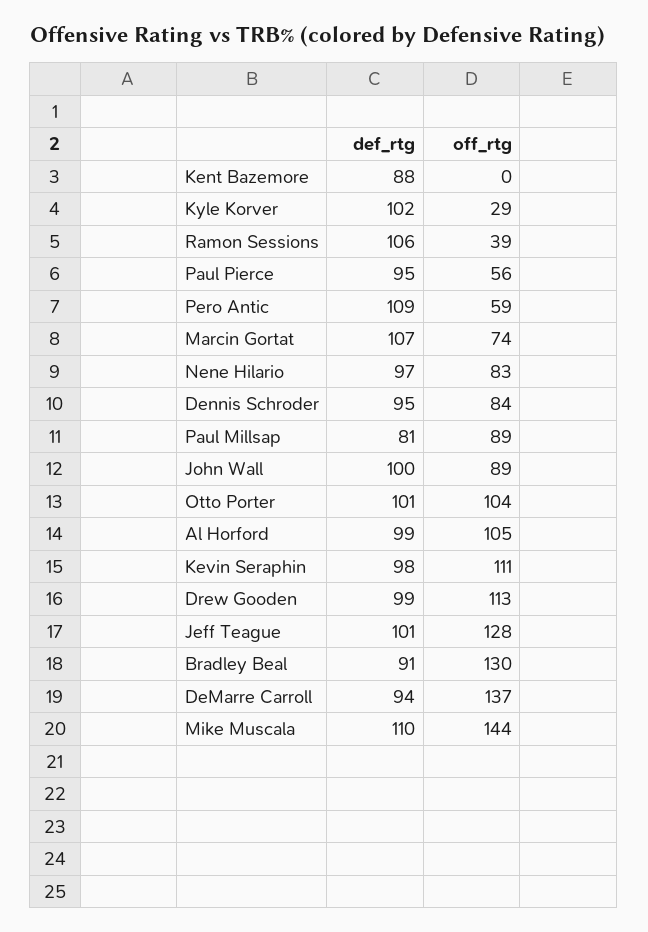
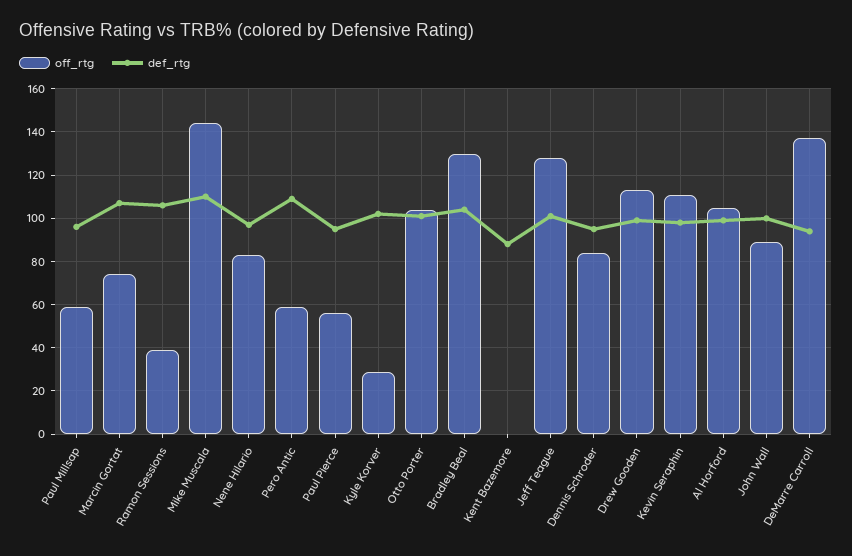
  {
    "def_rtg": {
      "Kent Bazemore": 88,
      "Kyle Korver": 102,
      "Ramon Sessions": 106,
      "Paul Pierce": 95,
      "Pero Antic": 109,
      "Marcin Gortat": 107,
      "Nene Hilario": 97,
      "Dennis Schroder": 95,
-     "Paul Millsap": 81,
+     "Paul Millsap": 95,
      "John Wall": 100,
      "Otto Porter": 101,
      "Al Horford": 99,
      "Kevin Seraphin": 98,
      "Drew Gooden": 99,
      "Jeff Teague": 101,
-     "Bradley Beal": 91,
+     "Bradley Beal": 105,
      "DeMarre Carroll": 94,
      "Mike Muscala": 110
    },
    "off_rtg": {
      "Kent Bazemore": 0,
      "Kyle Korver": 29,
      "Ramon Sessions": 39,
      "Paul Pierce": 56,
      "Pero Antic": 59,
      "Marcin Gortat": 74,
      "Nene Hilario": 83,
      "Dennis Schroder": 84,
-     "Paul Millsap": 89,
+     "Paul Millsap": 60,
      "John Wall": 89,
      "Otto Porter": 104,
      "Al Horford": 105,
      "Kevin Seraphin": 111,
      "Drew Gooden": 113,
      "Jeff Teague": 128,
      "Bradley Beal": 130,
      "DeMarre Carroll": 137,
      "Mike Muscala": 144
    }
  }

